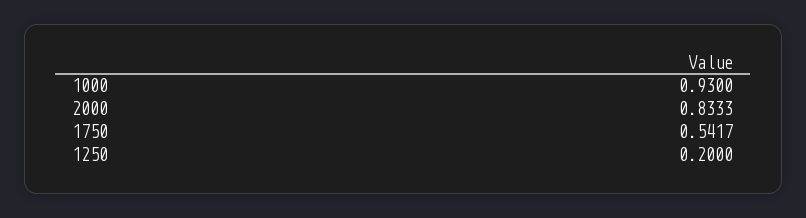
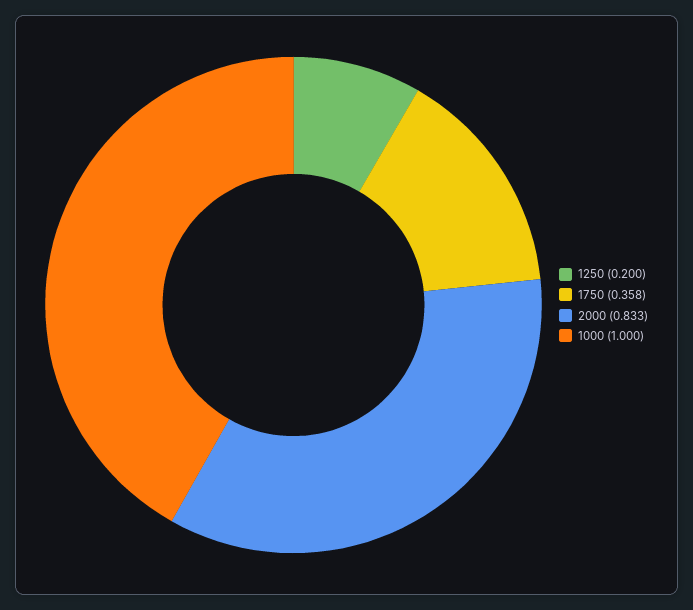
  {
-   "1000": 0.93,
+   "1000": 1,
    "2000": 0.8333,
-   "1750": 0.5417,
+   "1750": 0.358,
    "1250": 0.2
  }

